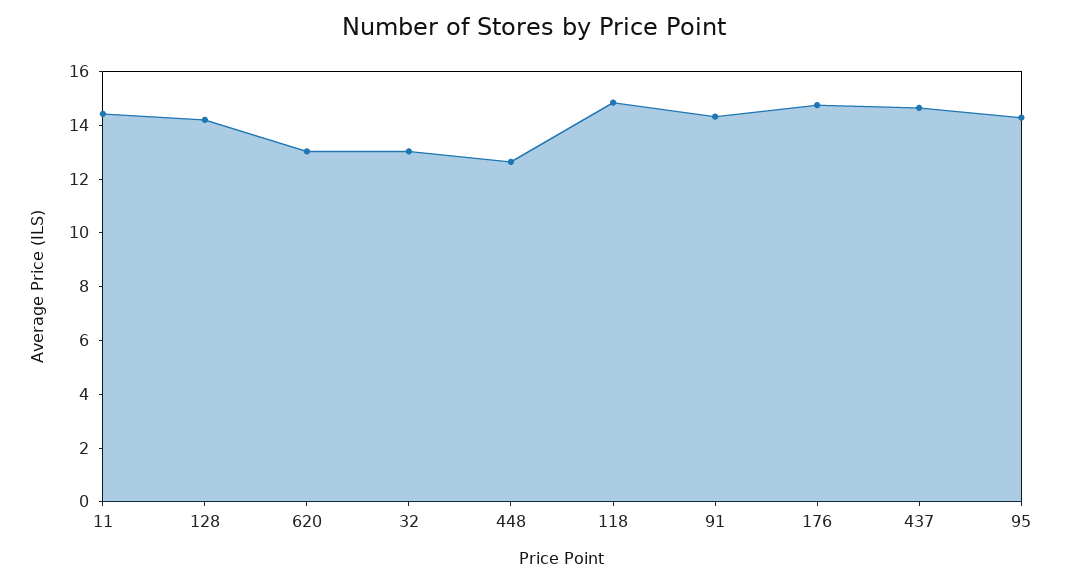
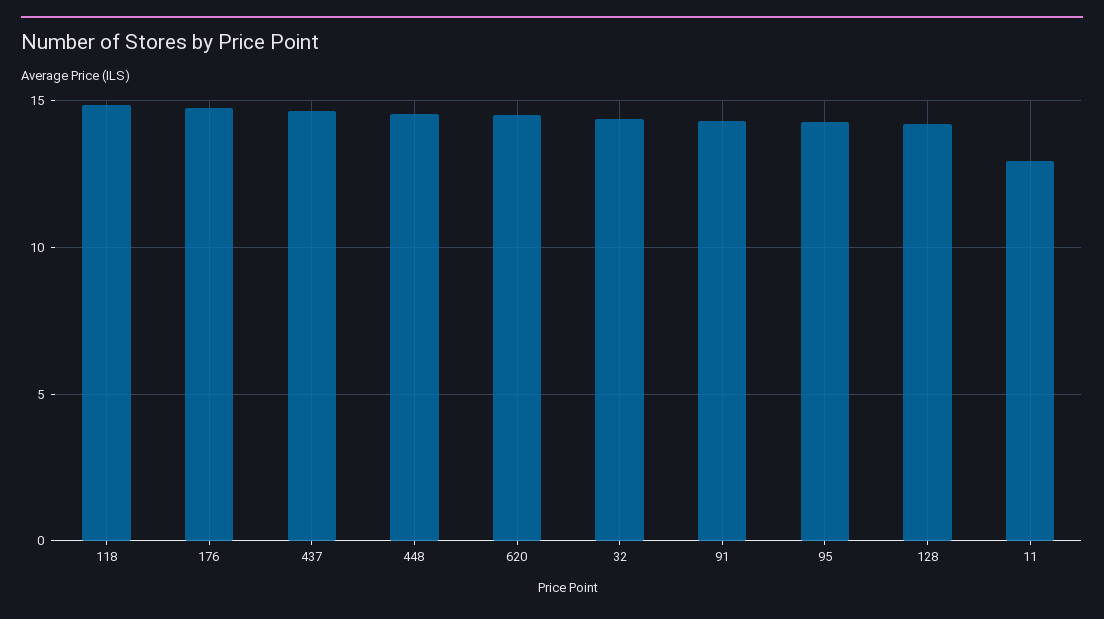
  {
-   "11": 14.5,
+   "11": 13,
    "128": 14,
-   "620": 13,
+   "620": 14.5,
-   "32": 13,
+   "32": 14.5,
-   "448": 12.5,
+   "448": 14.5,
    "118": 15,
    "91": 14.5,
    "176": 15,
    "437": 14.5,
    "95": 14.5
  }

